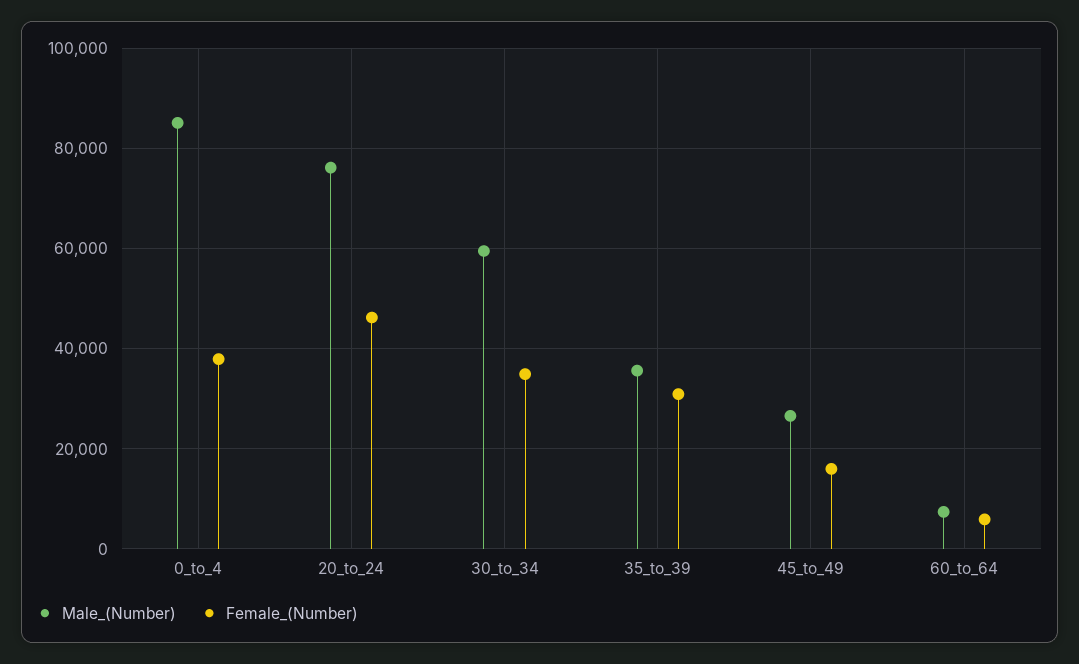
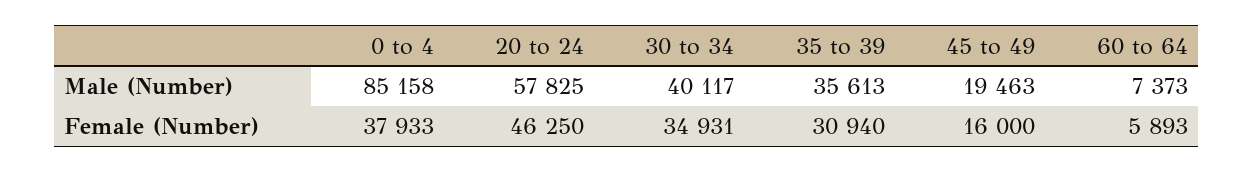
  {
    "Male_(Number)": {
      "0_to_4": 85158,
-     "20_to_24": 76000,
+     "20_to_24": 57825,
-     "30_to_34": 60000,
+     "30_to_34": 40117,
      "35_to_39": 35613,
-     "45_to_49": 26000,
+     "45_to_49": 19463,
      "60_to_64": 7373
    },
    "Female_(Number)": {
      "0_to_4": 37933,
      "20_to_24": 46250,
      "30_to_34": 34931,
      "35_to_39": 30940,
      "45_to_49": 16000,
      "60_to_64": 5893
    }
  }

